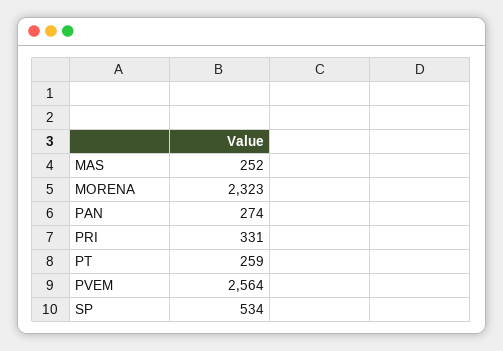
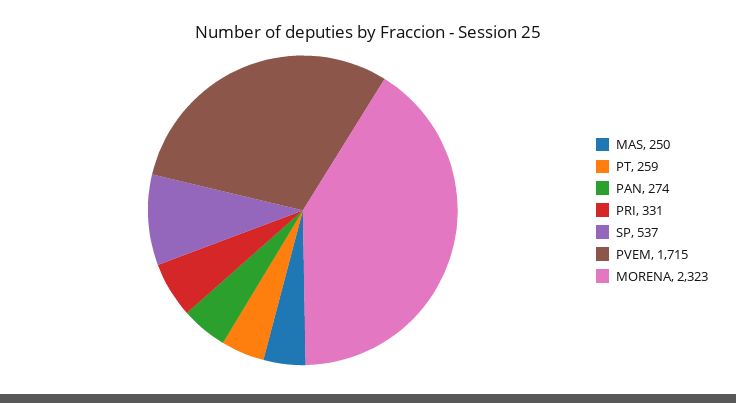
  {
-   "MAS": 252,
+   "MAS": 250,
    "MORENA": 2323,
    "PAN": 274,
    "PRI": 331,
    "PT": 259,
-   "PVEM": 2564,
+   "PVEM": 1715,
-   "SP": 534
+   "SP": 537
  }

